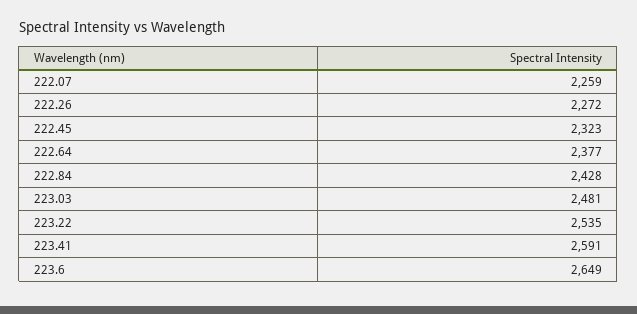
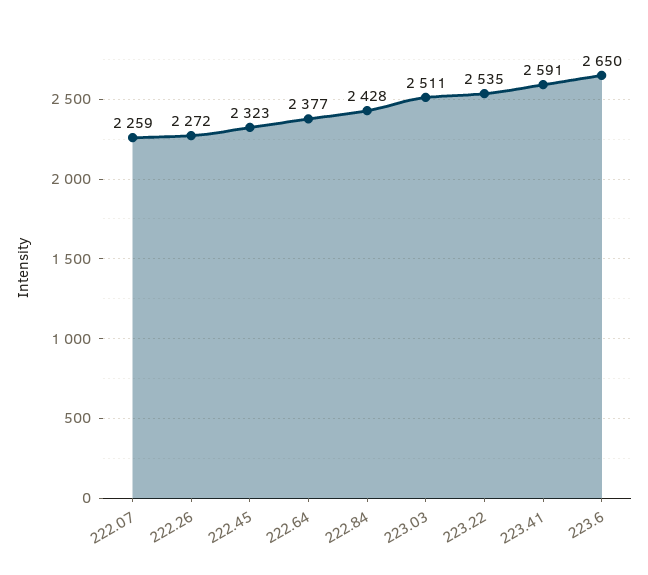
  {
    "222.07": 2259,
    "222.26": 2272,
    "222.45": 2323,
    "222.64": 2377,
    "222.84": 2428,
-   "223.03": 2481,
+   "223.03": 2511,
    "223.22": 2535,
    "223.41": 2591,
-   "223.6": 2649
+   "223.6": 2650
  }

